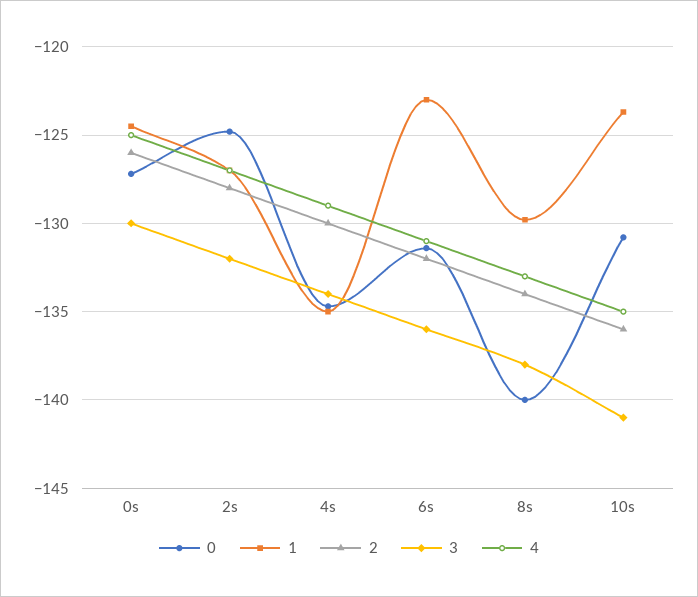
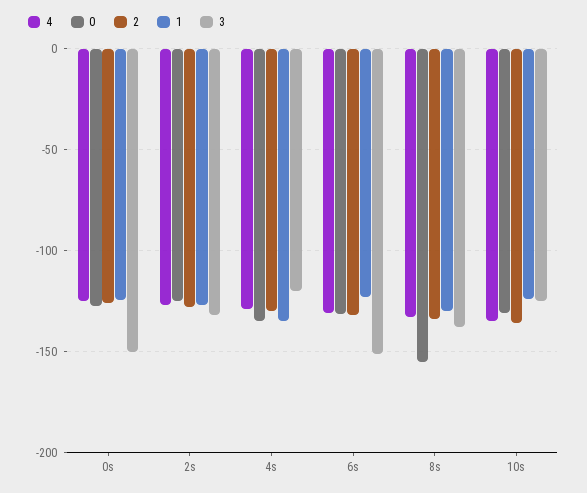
  {
    "0": {
      "0s": -127,
      "2s": -125,
      "4s": -134.5,
      "6s": -131.5,
-     "8s": -140,
+     "8s": -155,
      "10s": -131
    },
    "1": {
      "0s": -124.5,
      "2s": -127,
      "4s": -135,
      "6s": -123,
      "8s": -130,
      "10s": -123.5
    },
    "2": {
      "0s": -126,
      "2s": -128,
      "4s": -130,
      "6s": -132,
      "8s": -134,
      "10s": -136
    },
    "3": {
-     "0s": -130,
+     "0s": -150,
      "2s": -132,
-     "4s": -134,
+     "4s": -120,
-     "6s": -136,
+     "6s": -150,
      "8s": -138,
-     "10s": -141
+     "10s": -125
    },
    "4": {
      "0s": -125,
      "2s": -127,
      "4s": -129,
      "6s": -131,
      "8s": -133,
      "10s": -135
    }
  }

